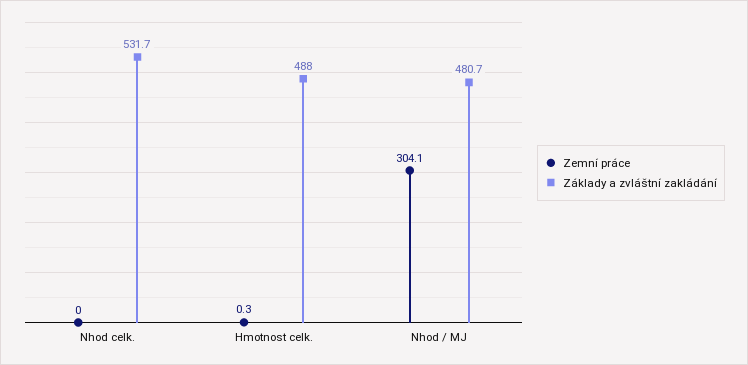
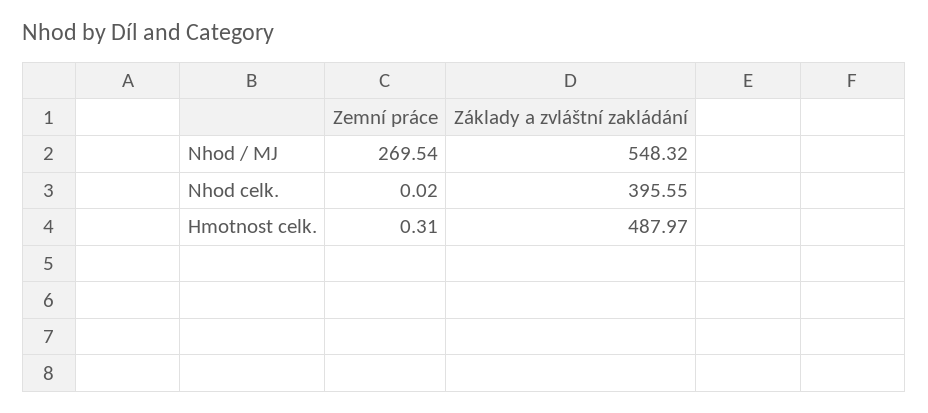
  {
    "Zemní práce": {
      "Nhod celk.": 0.02,
      "Hmotnost celk.": 0.31,
-     "Nhod / MJ": 304.1
+     "Nhod / MJ": 269.54
    },
    "Základy a zvláštní zakládání": {
-     "Nhod celk.": 531.7,
+     "Nhod celk.": 395.55,
      "Hmotnost celk.": 487.97,
-     "Nhod / MJ": 480.7
+     "Nhod / MJ": 548.32
    }
  }

